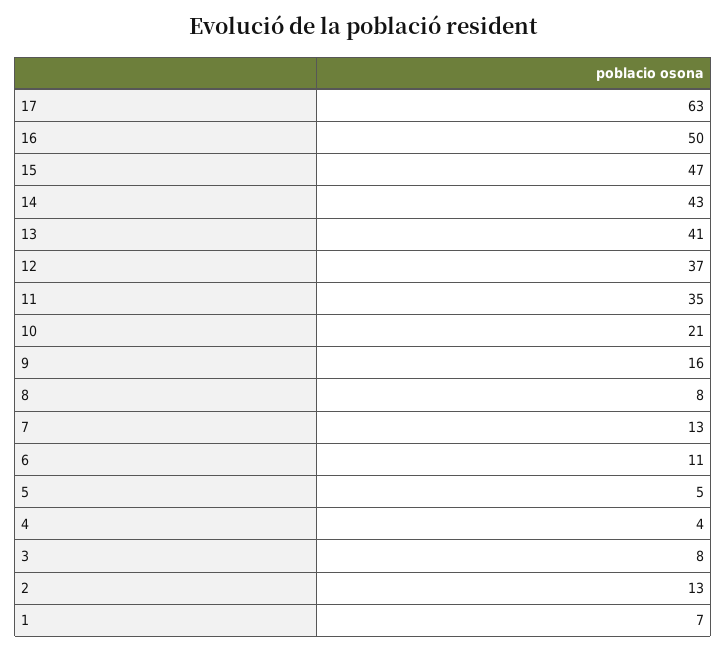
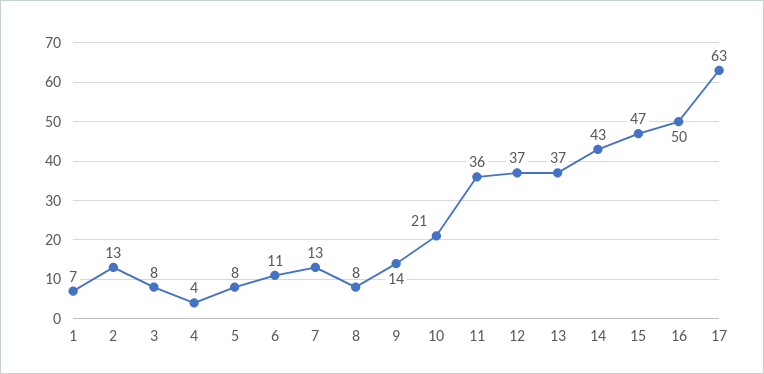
  {
    "17": 63,
    "16": 50,
    "15": 47,
    "14": 43,
-   "13": 41,
+   "13": 37,
    "12": 37,
-   "11": 35,
+   "11": 36,
    "10": 21,
-   "9": 16,
+   "9": 14,
    "8": 8,
    "7": 13,
    "6": 11,
-   "5": 5,
+   "5": 8,
    "4": 4,
    "3": 8,
    "2": 13,
    "1": 7
  }

